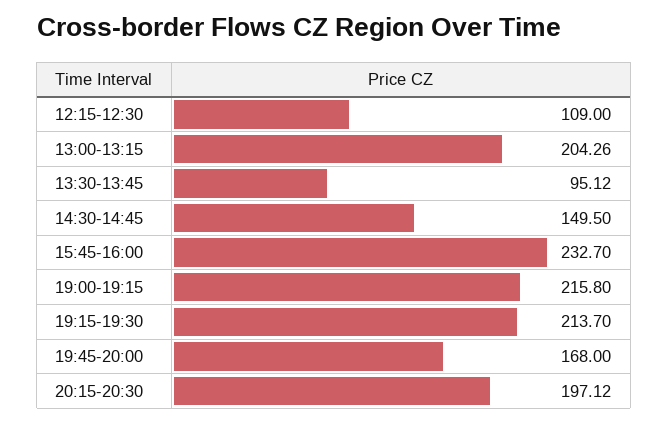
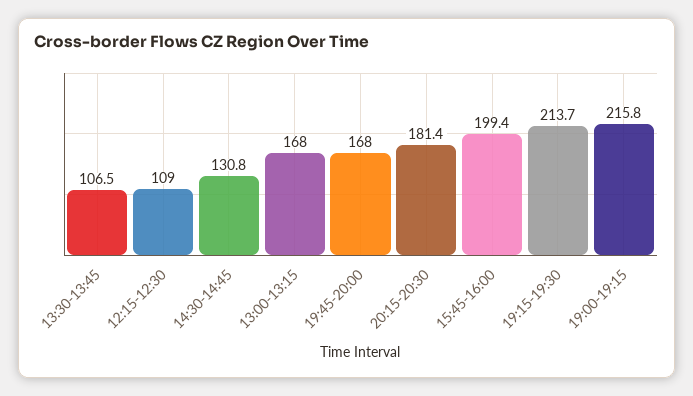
  {
    "12:15-12:30": 109,
-   "13:00-13:15": 204.26,
+   "13:00-13:15": 168,
-   "13:30-13:45": 95.12,
+   "13:30-13:45": 106.5,
-   "14:30-14:45": 149.5,
+   "14:30-14:45": 130.8,
-   "15:45-16:00": 232.7,
+   "15:45-16:00": 199.4,
    "19:00-19:15": 215.8,
    "19:15-19:30": 213.7,
    "19:45-20:00": 168,
-   "20:15-20:30": 197.12
+   "20:15-20:30": 181.4
  }

